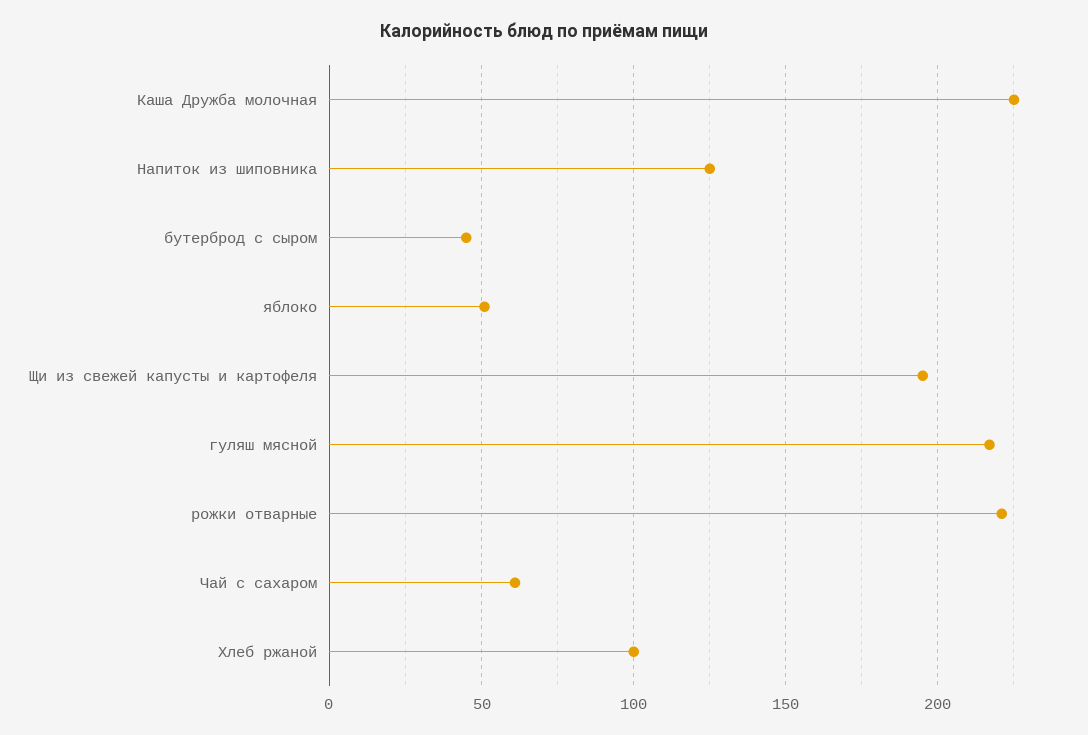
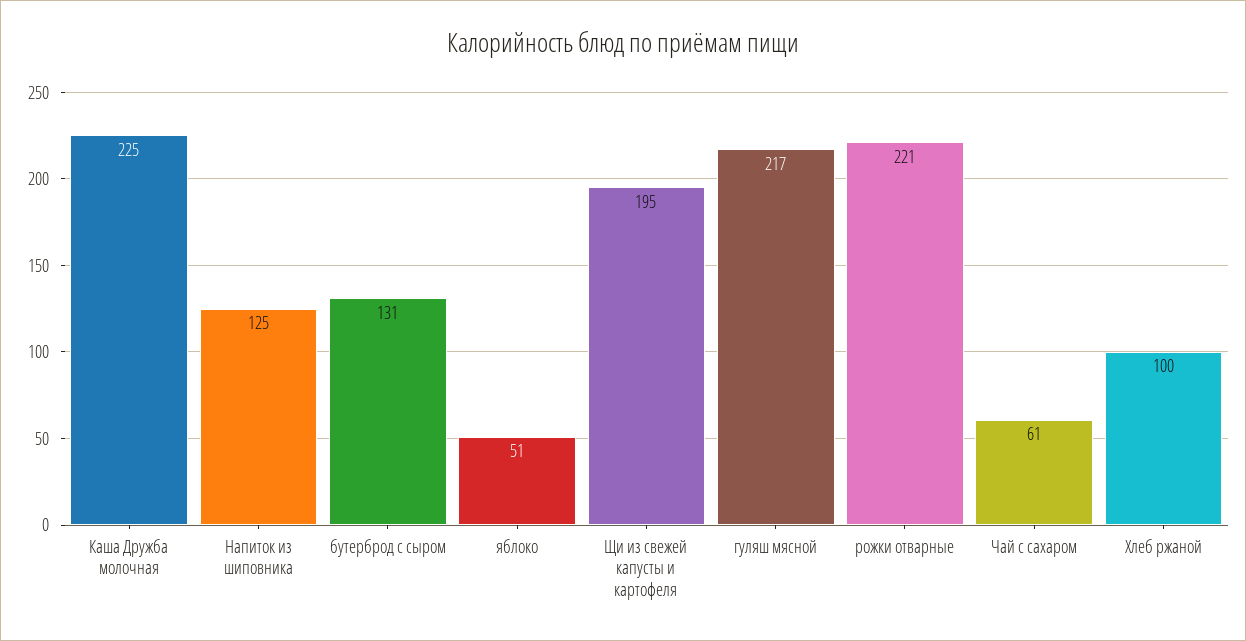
  {
    "Каша Дружба молочная": 225,
    "Напиток из шиповника": 125,
-   "бутерброд с сыром": 45,
+   "бутерброд с сыром": 131,
    "яблоко": 51,
    "Щи из свежей капусты и картофеля": 195,
    "гуляш мясной": 217,
    "рожки отварные": 221,
    "Чай с сахаром": 61,
    "Хлеб ржаной": 100
  }

